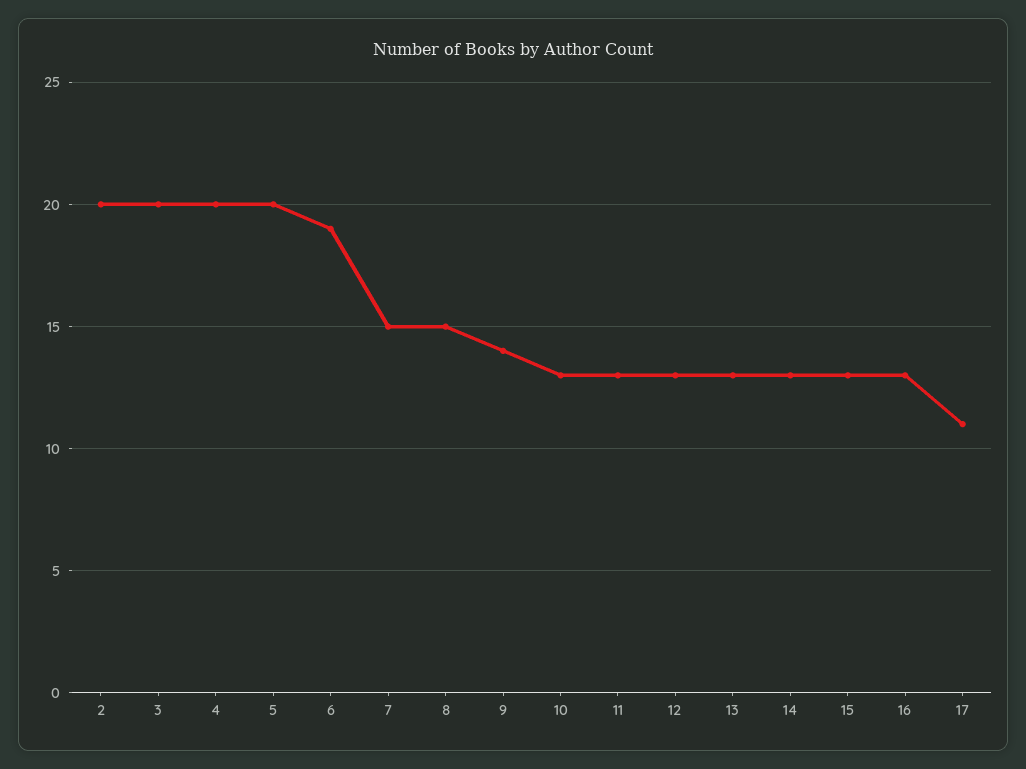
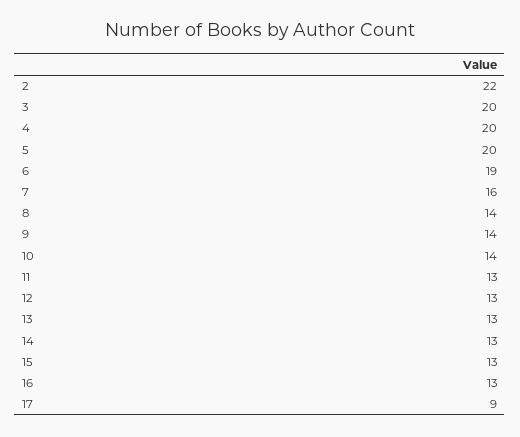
  {
-   "2": 20,
+   "2": 22,
    "3": 20,
    "4": 20,
    "5": 20,
    "6": 19,
-   "7": 15,
+   "7": 16,
-   "8": 15,
+   "8": 14,
    "9": 14,
-   "10": 13,
+   "10": 14,
    "11": 13,
    "12": 13,
    "13": 13,
    "14": 13,
    "15": 13,
    "16": 13,
-   "17": 11
+   "17": 9
  }

